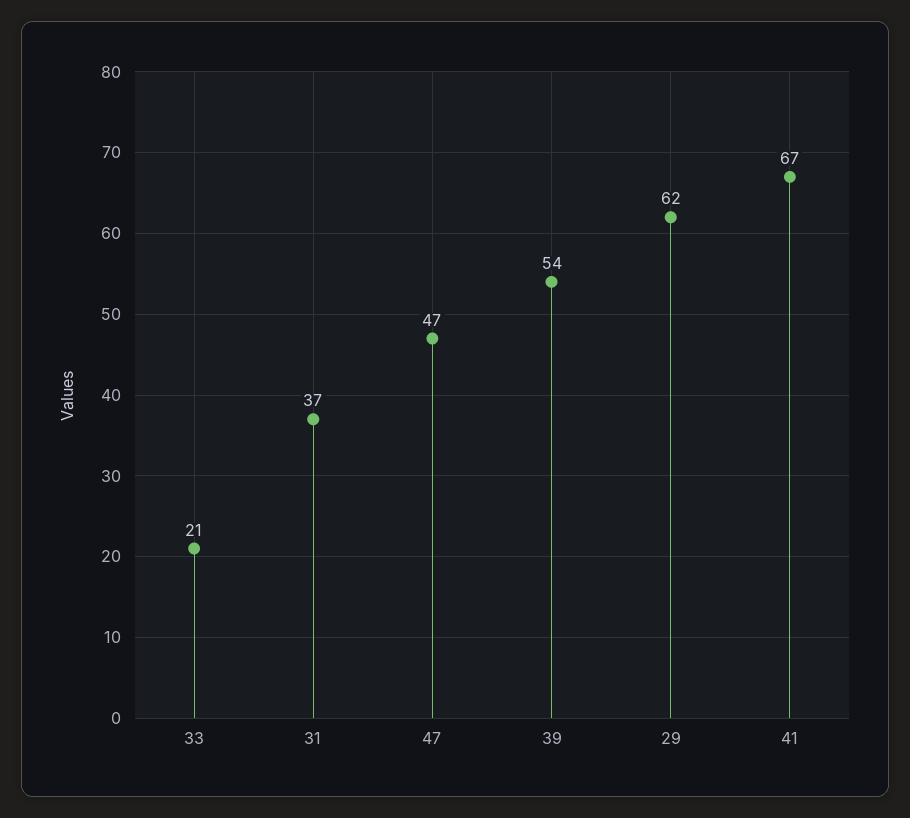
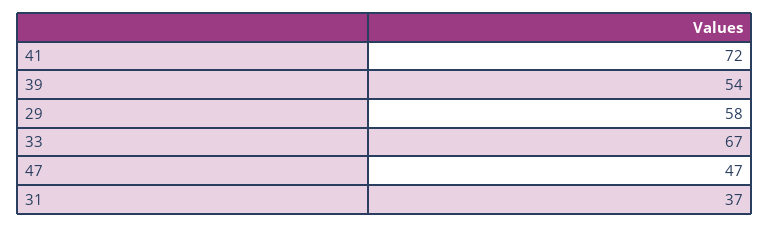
  {
-   "33": 21,
+   "33": 67,
    "31": 37,
    "47": 47,
    "39": 54,
-   "29": 62,
+   "29": 58,
-   "41": 67
+   "41": 72
  }

